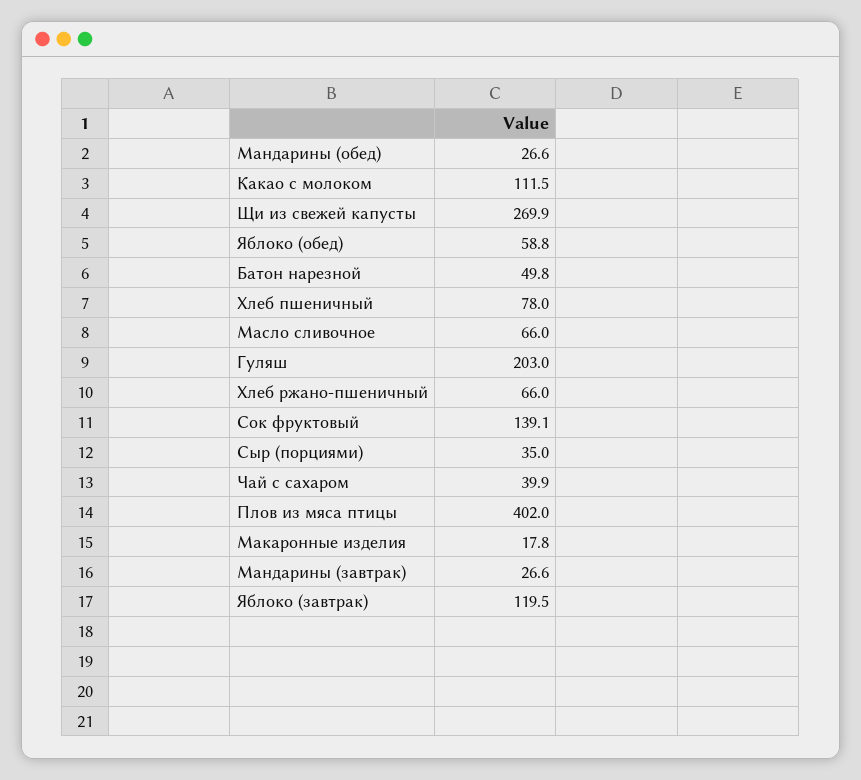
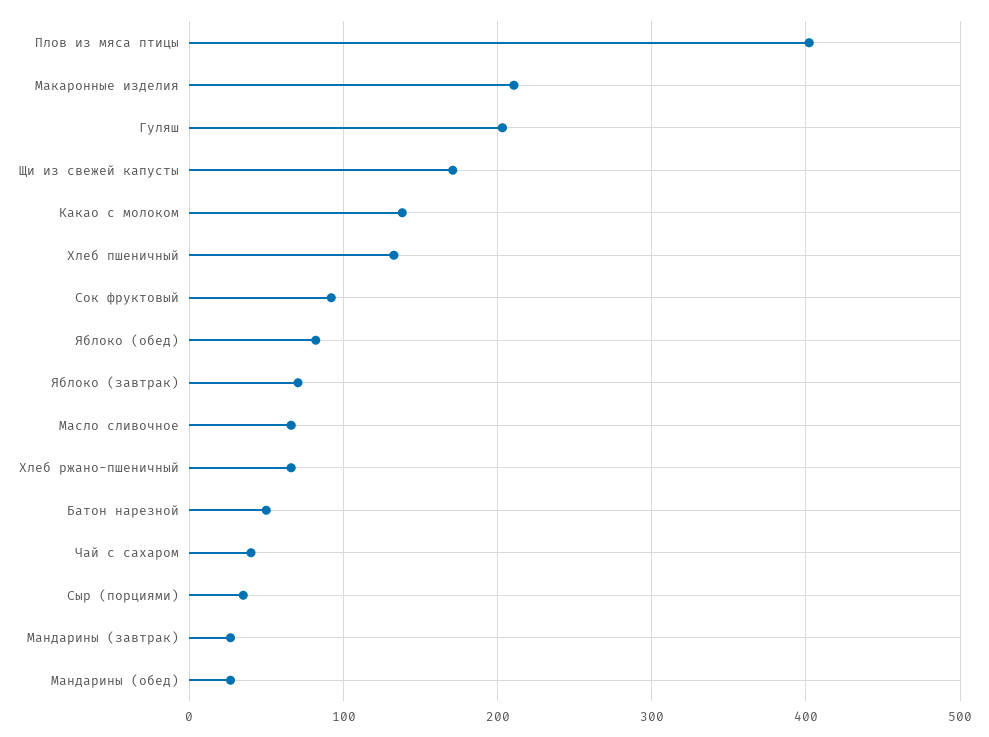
  {
    "Мандарины (обед)": 26.6,
-   "Какао с молоком": 111.5,
+   "Какао с молоком": 140,
-   "Щи из свежей капусты": 269.9,
+   "Щи из свежей капусты": 170,
-   "Яблоко (обед)": 58.8,
+   "Яблоко (обед)": 80,
    "Батон нарезной": 49.8,
-   "Хлеб пшеничный": 78,
+   "Хлеб пшеничный": 130,
    "Масло сливочное": 66,
    "Гуляш": 203,
    "Хлеб ржано-пшеничный": 66,
-   "Сок фруктовый": 139.1,
+   "Сок фруктовый": 90,
    "Сыр (порциями)": 35,
    "Чай с сахаром": 39.9,
    "Плов из мяса птицы": 402,
-   "Макаронные изделия": 17.8,
+   "Макаронные изделия": 210,
    "Мандарины (завтрак)": 26.6,
-   "Яблоко (завтрак)": 119.5
+   "Яблоко (завтрак)": 70
  }

